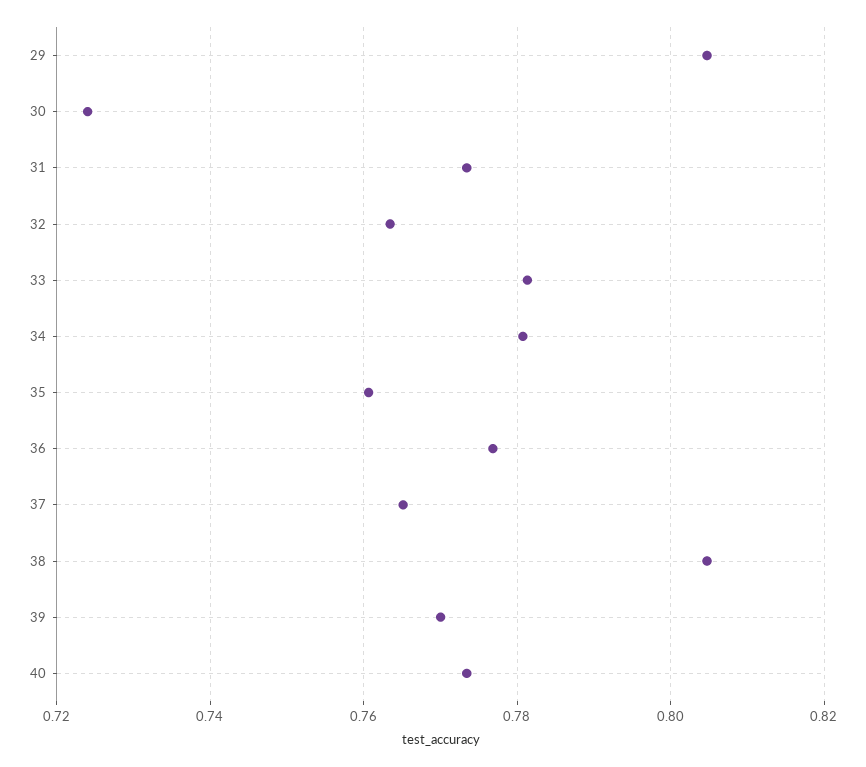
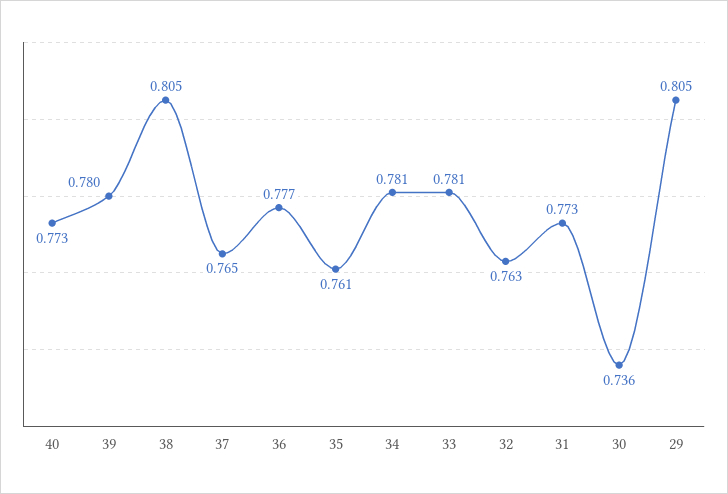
  {
    "29": 0.805,
-   "30": 0.724,
+   "30": 0.736,
    "31": 0.773,
    "32": 0.763,
    "33": 0.781,
    "34": 0.781,
    "35": 0.761,
    "36": 0.777,
    "37": 0.765,
    "38": 0.805,
-   "39": 0.77,
+   "39": 0.78,
    "40": 0.773
  }

